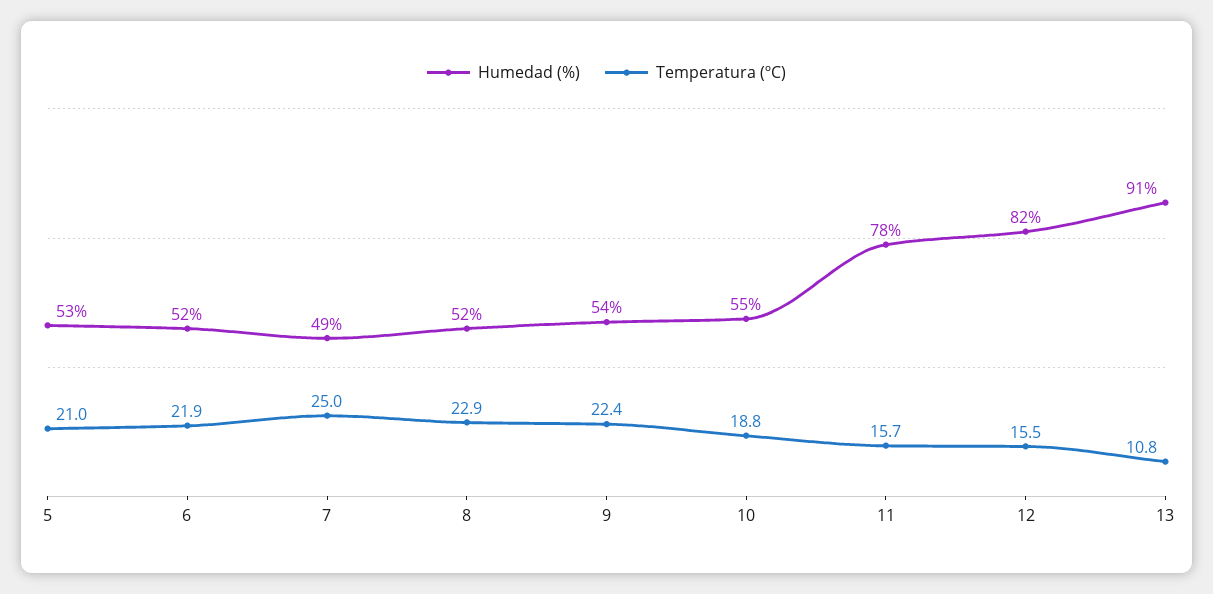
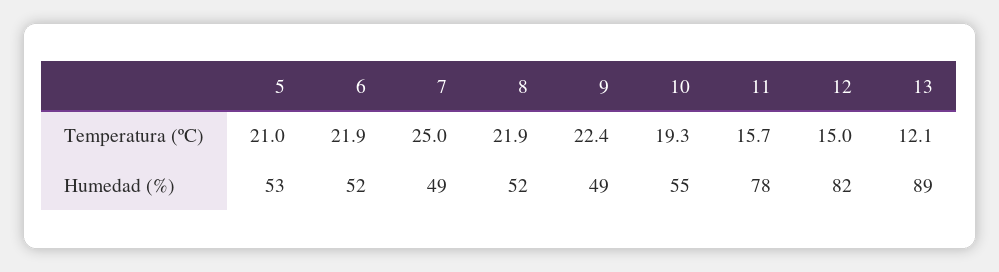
  {
    "Humedad (%)": {
      "5": 53,
      "6": 52,
      "7": 49,
      "8": 52,
-     "9": 54,
+     "9": 49,
      "10": 55,
      "11": 78,
      "12": 82,
-     "13": 91
+     "13": 89
    },
    "Temperatura (ºC)": {
      "5": 21,
      "6": 21.9,
      "7": 25,
-     "8": 22.9,
+     "8": 21.9,
      "9": 22.4,
-     "10": 18.8,
+     "10": 19.3,
      "11": 15.7,
-     "12": 15.5,
+     "12": 15,
-     "13": 10.8
+     "13": 12.1
    }
  }

